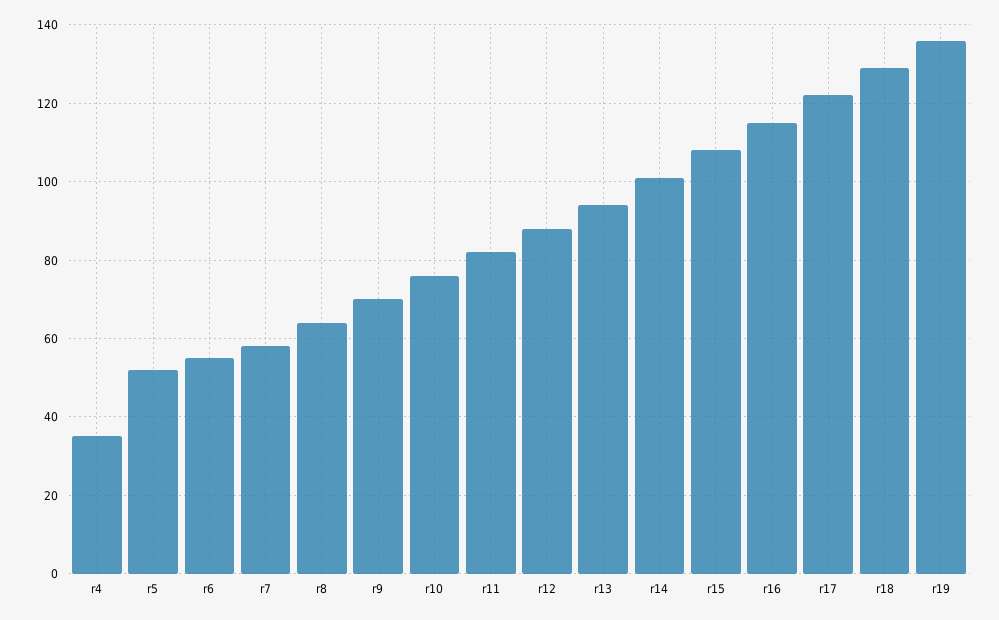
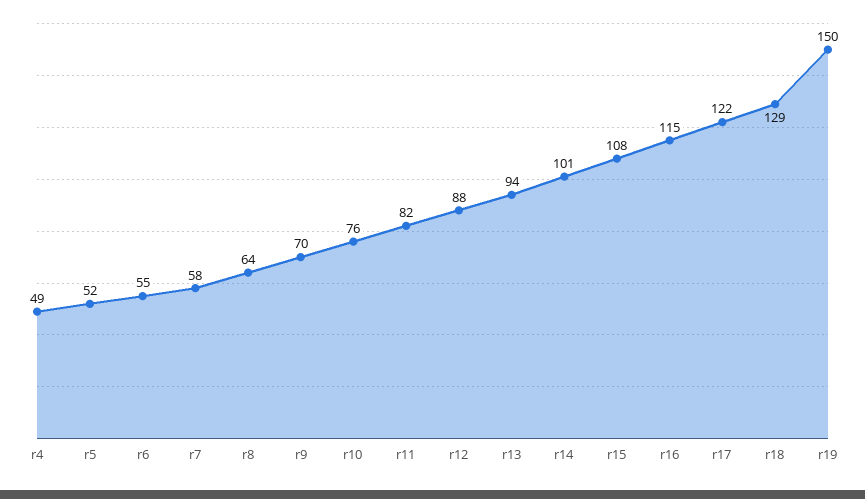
  {
-   "r4": 35,
+   "r4": 49,
    "r5": 52,
    "r6": 55,
    "r7": 58,
    "r8": 64,
    "r9": 70,
    "r10": 76,
    "r11": 82,
    "r12": 88,
    "r13": 94,
    "r14": 101,
    "r15": 108,
    "r16": 115,
    "r17": 122,
    "r18": 129,
-   "r19": 135
+   "r19": 150
  }

